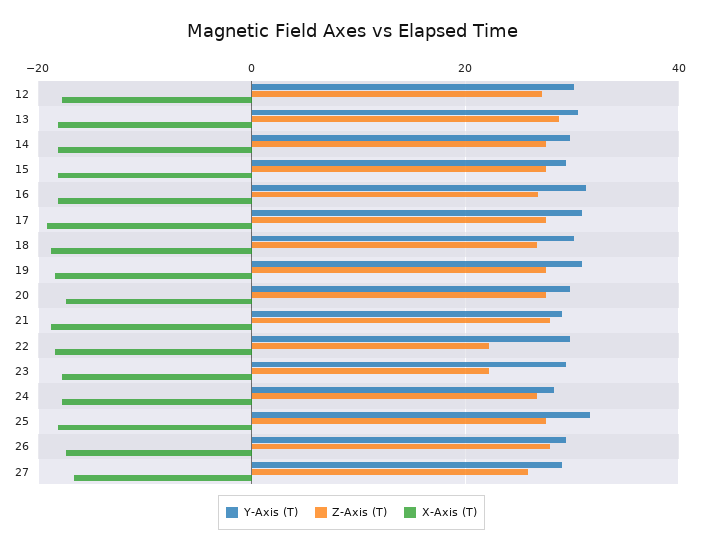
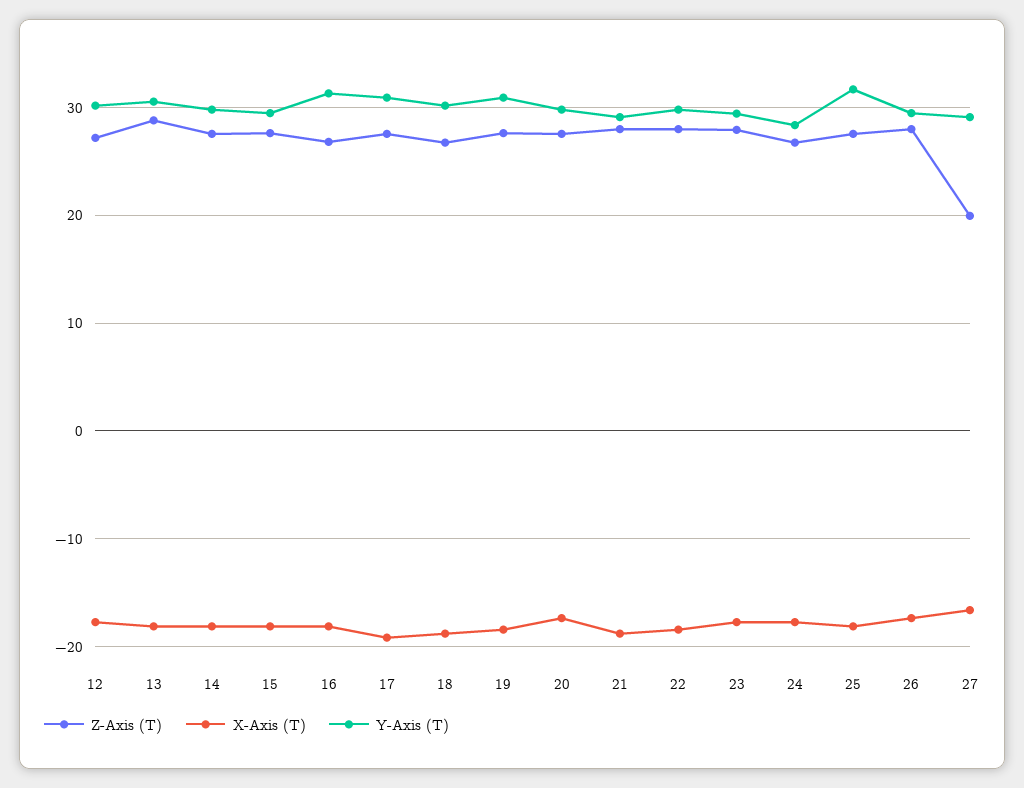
  {
    "Y-Axis (T)": {
      "12": 30,
      "13": 31,
      "14": 30,
      "15": 29,
      "16": 31,
      "17": 31,
      "18": 30,
      "19": 31,
      "20": 30,
      "21": 29,
      "22": 30,
      "23": 29,
      "24": 28,
      "25": 32,
      "26": 29,
      "27": 29
    },
    "Z-Axis (T)": {
      "12": 27,
      "13": 29,
      "14": 28,
      "15": 28,
      "16": 27,
      "17": 28,
      "18": 27,
      "19": 28,
      "20": 28,
      "21": 28,
-     "22": 22,
+     "22": 28,
-     "23": 22,
+     "23": 28,
      "24": 27,
      "25": 28,
      "26": 28,
-     "27": 26
+     "27": 20
    },
    "X-Axis (T)": {
      "12": -18,
      "13": -18,
      "14": -18,
      "15": -18,
      "16": -18,
      "17": -19,
      "18": -19,
      "19": -18,
      "20": -17,
      "21": -19,
      "22": -18,
      "23": -18,
      "24": -18,
      "25": -18,
      "26": -17,
      "27": -17
    }
  }

